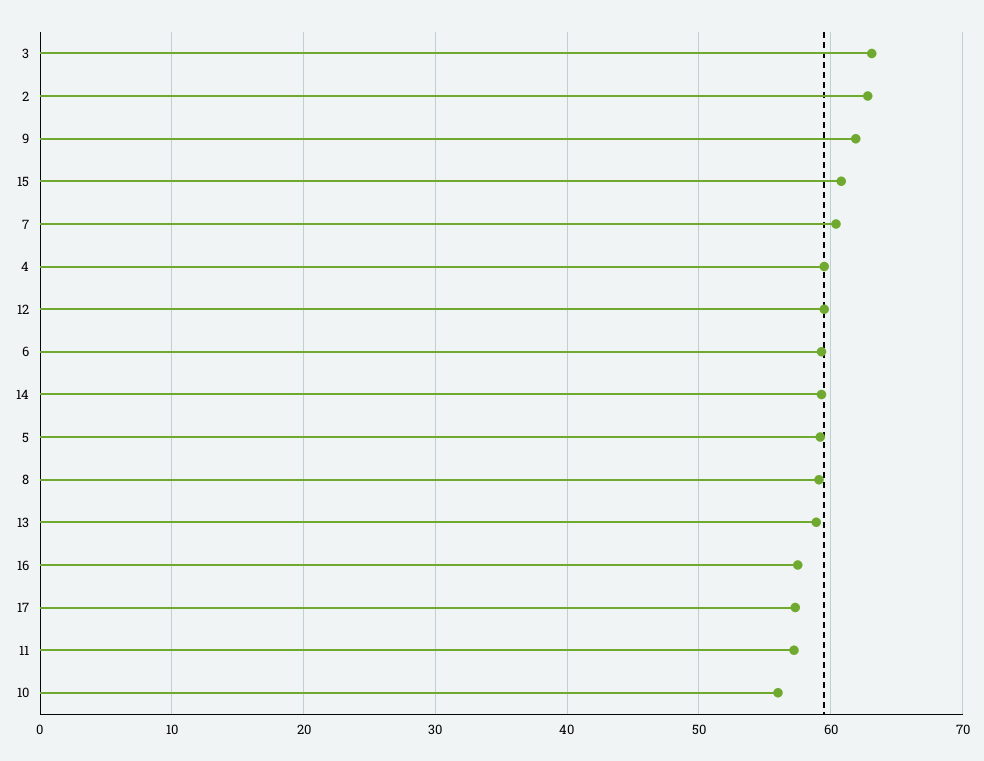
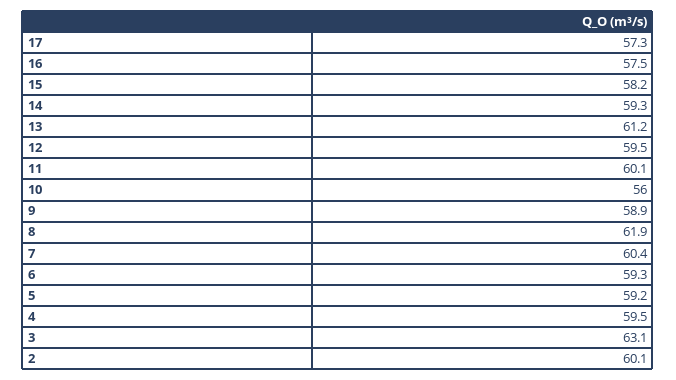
  {
    "3": 63.1,
-   "2": 63,
+   "2": 60.1,
-   "9": 62,
+   "9": 58.9,
-   "15": 61,
+   "15": 58.2,
    "7": 60.4,
    "4": 59.5,
    "12": 59.5,
    "6": 59.3,
    "14": 59.3,
    "5": 59.2,
-   "8": 59,
+   "8": 61.9,
-   "13": 59,
+   "13": 61.2,
    "16": 57.5,
    "17": 57.3,
-   "11": 57,
+   "11": 60.1,
    "10": 56
  }

